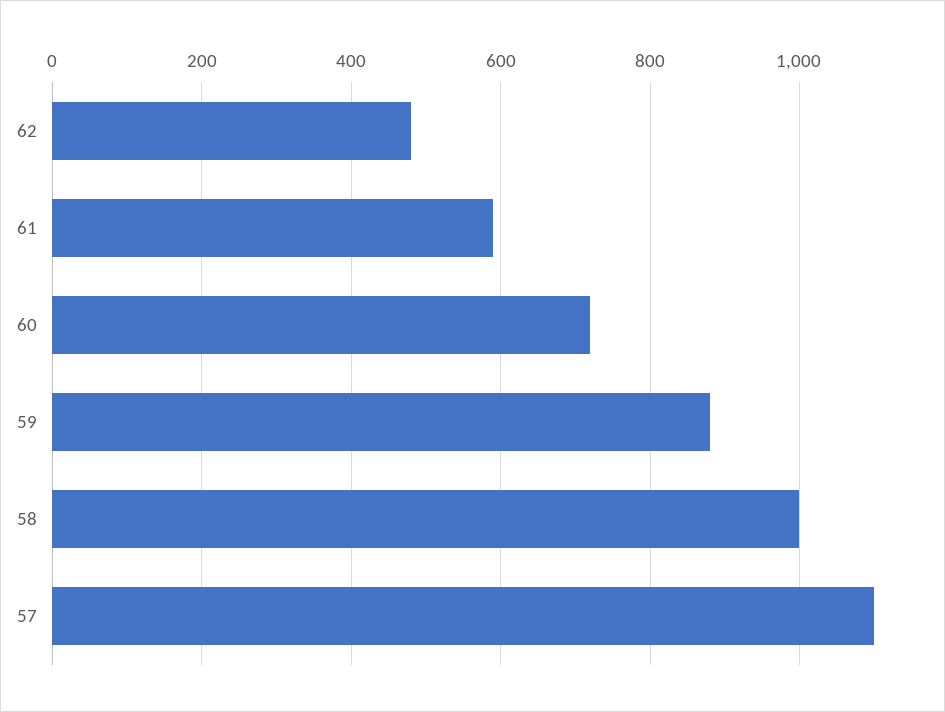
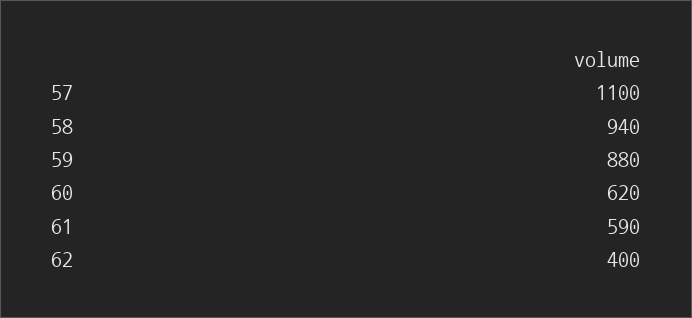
  {
-   "62": 480,
+   "62": 400,
    "61": 590,
-   "60": 720,
+   "60": 620,
    "59": 880,
-   "58": 1000,
+   "58": 940,
    "57": 1100
  }

